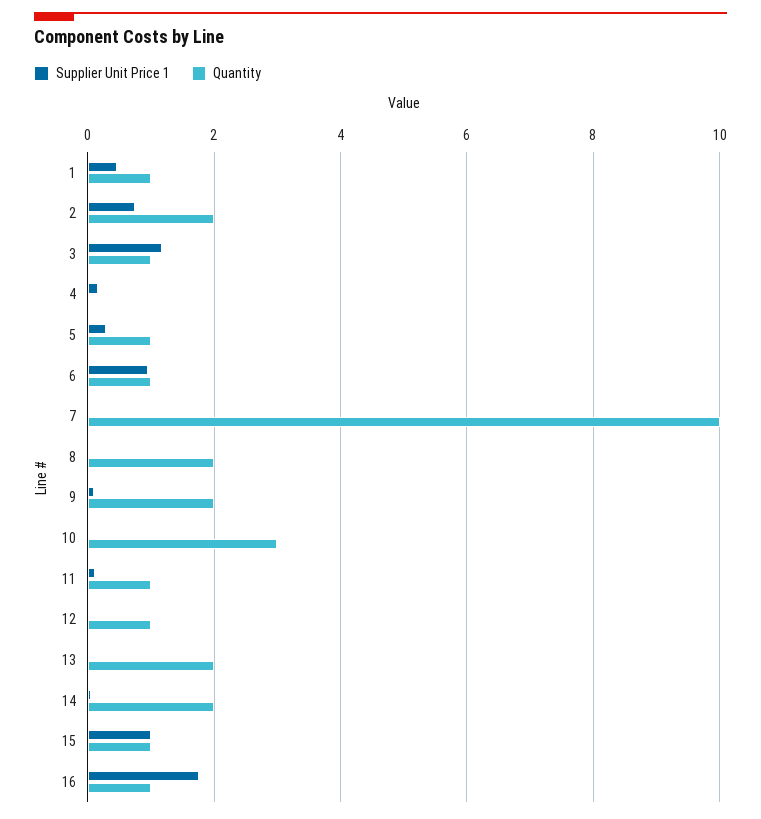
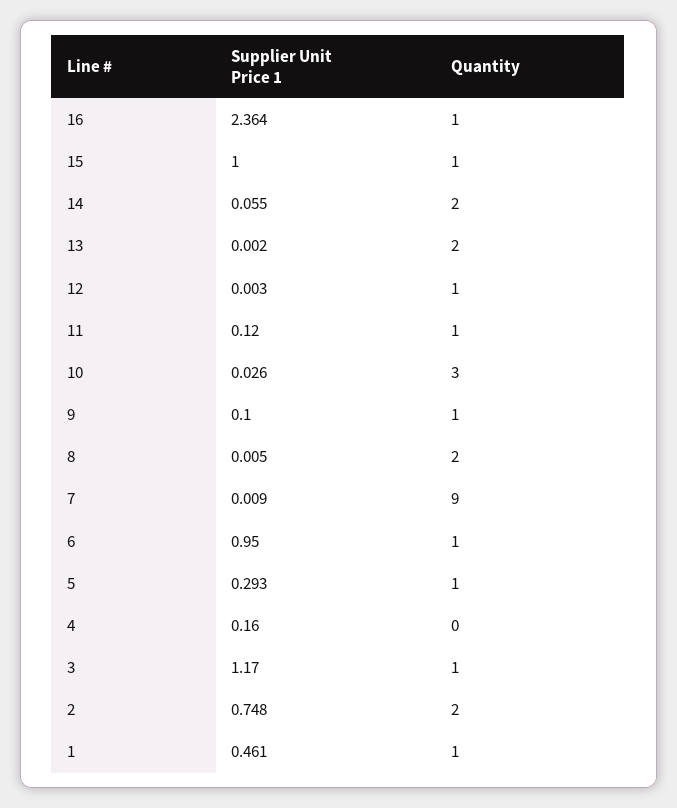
  {
    "Supplier Unit Price 1": {
      "1": 0.461,
      "2": 0.748,
      "3": 1.17,
      "4": 0.16,
      "5": 0.293,
      "6": 0.95,
      "7": 0.009,
      "8": 0.005,
      "9": 0.1,
      "10": 0.026,
      "11": 0.12,
      "12": 0.003,
      "13": 0.002,
      "14": 0.055,
      "15": 1,
-     "16": 1.8
+     "16": 2.364
    },
    "Quantity": {
      "1": 1,
      "2": 2,
      "3": 1,
      "4": 0,
      "5": 1,
      "6": 1,
-     "7": 10,
+     "7": 9,
      "8": 2,
-     "9": 2,
+     "9": 1,
      "10": 3,
      "11": 1,
      "12": 1,
      "13": 2,
      "14": 2,
      "15": 1,
      "16": 1
    }
  }

